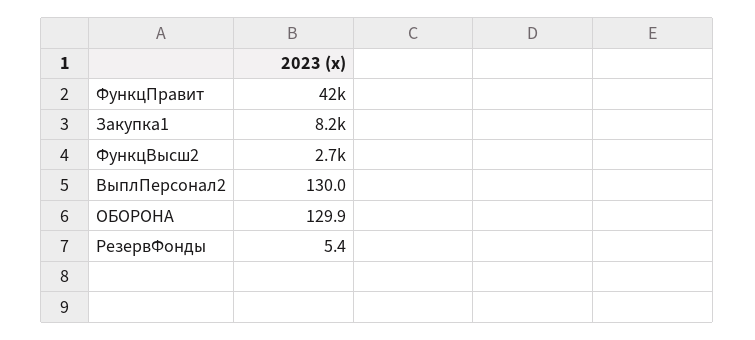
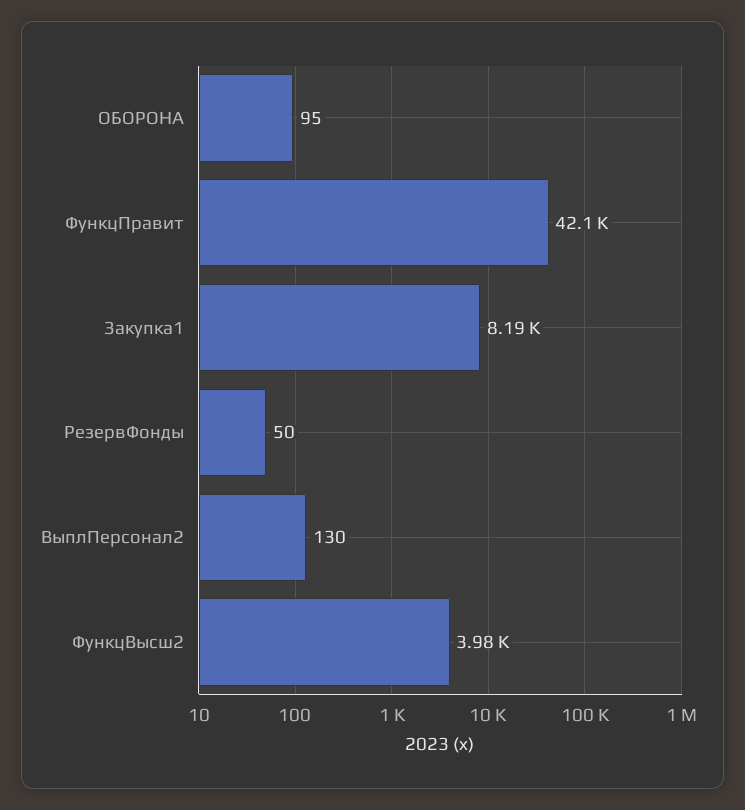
  {
    "ФункцПравит": 42100,
    "Закупка1": 8190,
-   "ФункцВысш2": 2700,
+   "ФункцВысш2": 3980,
    "ВыплПерсонал2": 130,
-   "ОБОРОНА": 129.9,
+   "ОБОРОНА": 95,
-   "РезервФонды": 5.4
+   "РезервФонды": 50
  }

